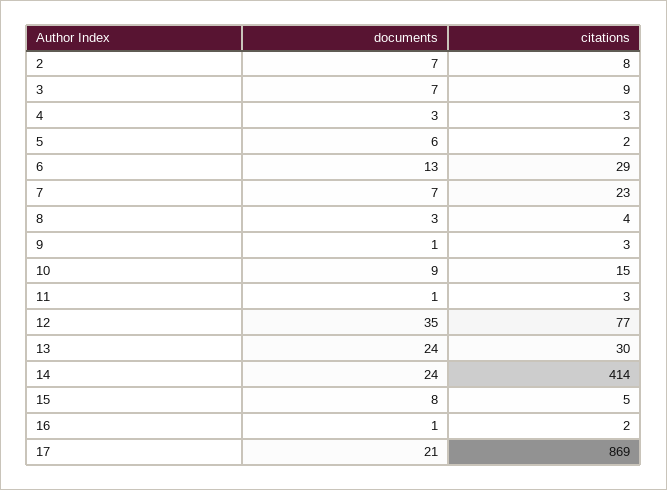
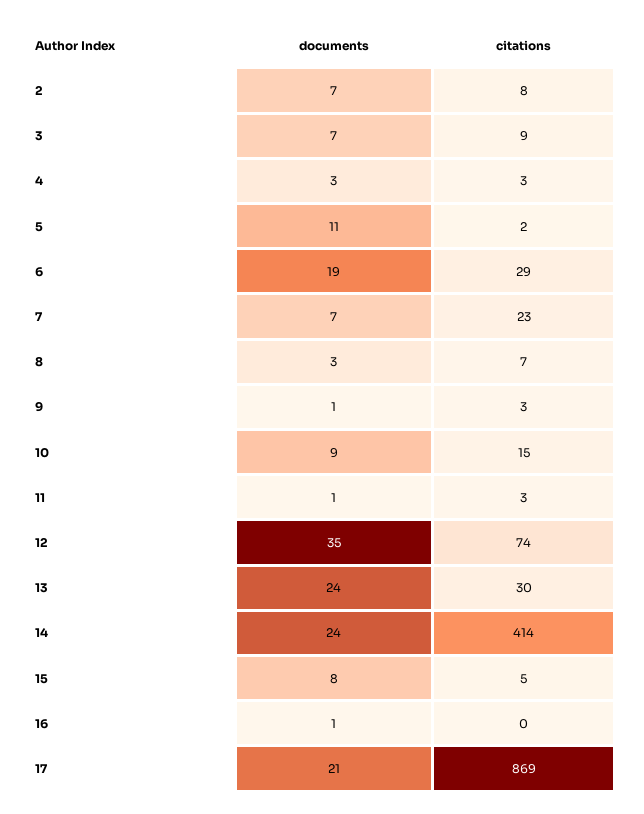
  {
    "documents": {
      "2": 7,
      "3": 7,
      "4": 3,
-     "5": 6,
+     "5": 11,
-     "6": 13,
+     "6": 19,
      "7": 7,
      "8": 3,
      "9": 1,
      "10": 9,
      "11": 1,
      "12": 35,
      "13": 24,
      "14": 24,
      "15": 8,
      "16": 1,
      "17": 21
    },
    "citations": {
      "2": 8,
      "3": 9,
      "4": 3,
      "5": 2,
      "6": 29,
      "7": 23,
-     "8": 4,
+     "8": 7,
      "9": 3,
      "10": 15,
      "11": 3,
-     "12": 77,
+     "12": 74,
      "13": 30,
      "14": 414,
      "15": 5,
-     "16": 2,
+     "16": 0,
      "17": 869
    }
  }

